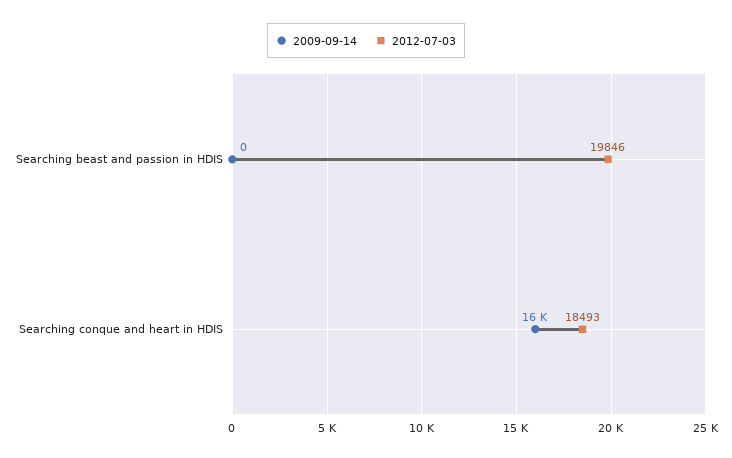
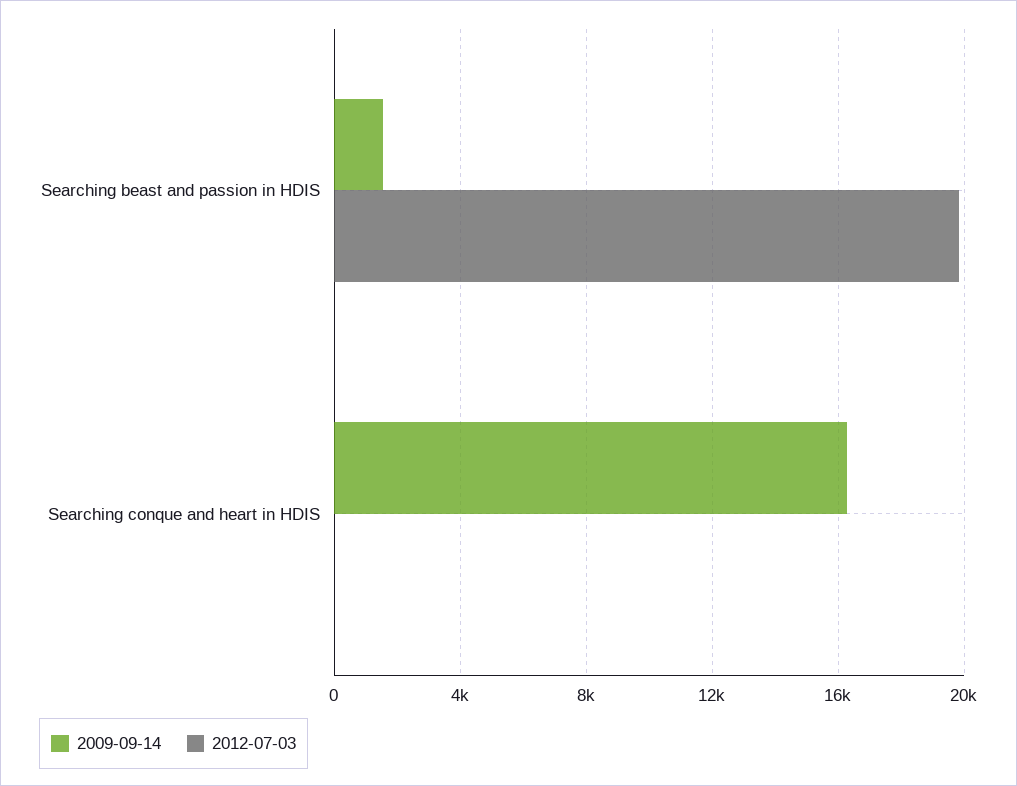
  {
    "2009-09-14": {
-     "Searching beast and passion in HDIS": 0,
+     "Searching beast and passion in HDIS": 1500,
      "Searching conque and heart in HDIS": 16000
    },
    "2012-07-03": {
      "Searching beast and passion in HDIS": 19846,
-     "Searching conque and heart in HDIS": 18493
+     "Searching conque and heart in HDIS": 0
    }
  }

